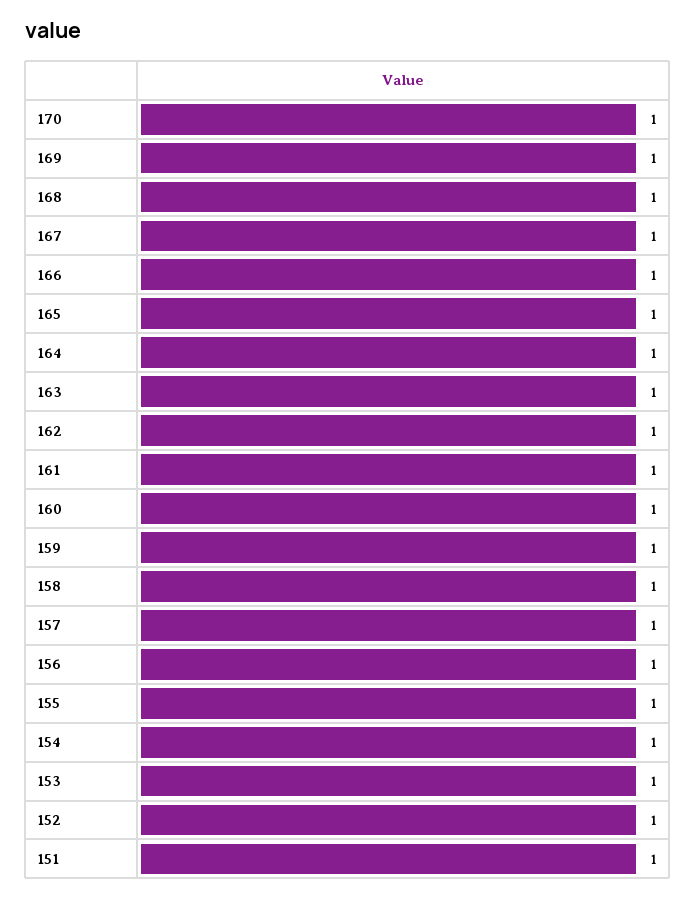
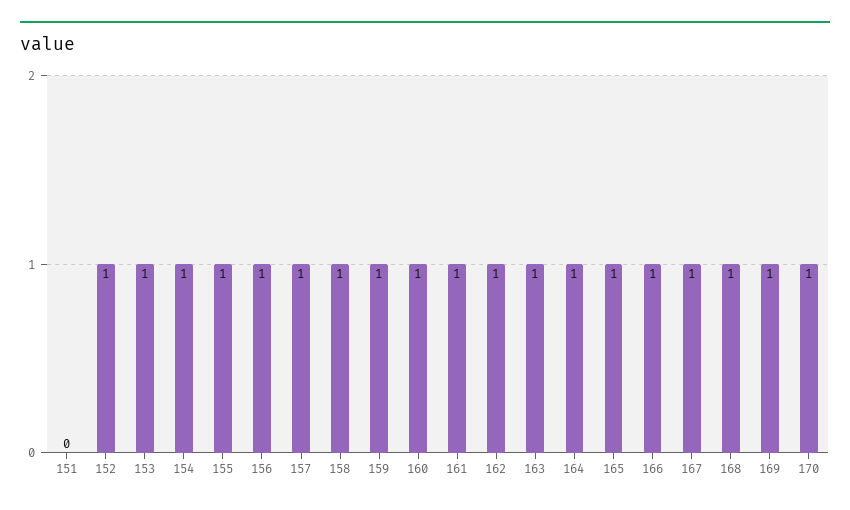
  {
    "170": 1,
    "169": 1,
    "168": 1,
    "167": 1,
    "166": 1,
    "165": 1,
    "164": 1,
    "163": 1,
    "162": 1,
    "161": 1,
    "160": 1,
    "159": 1,
    "158": 1,
    "157": 1,
    "156": 1,
    "155": 1,
    "154": 1,
    "153": 1,
    "152": 1,
-   "151": 1
+   "151": 0
  }

